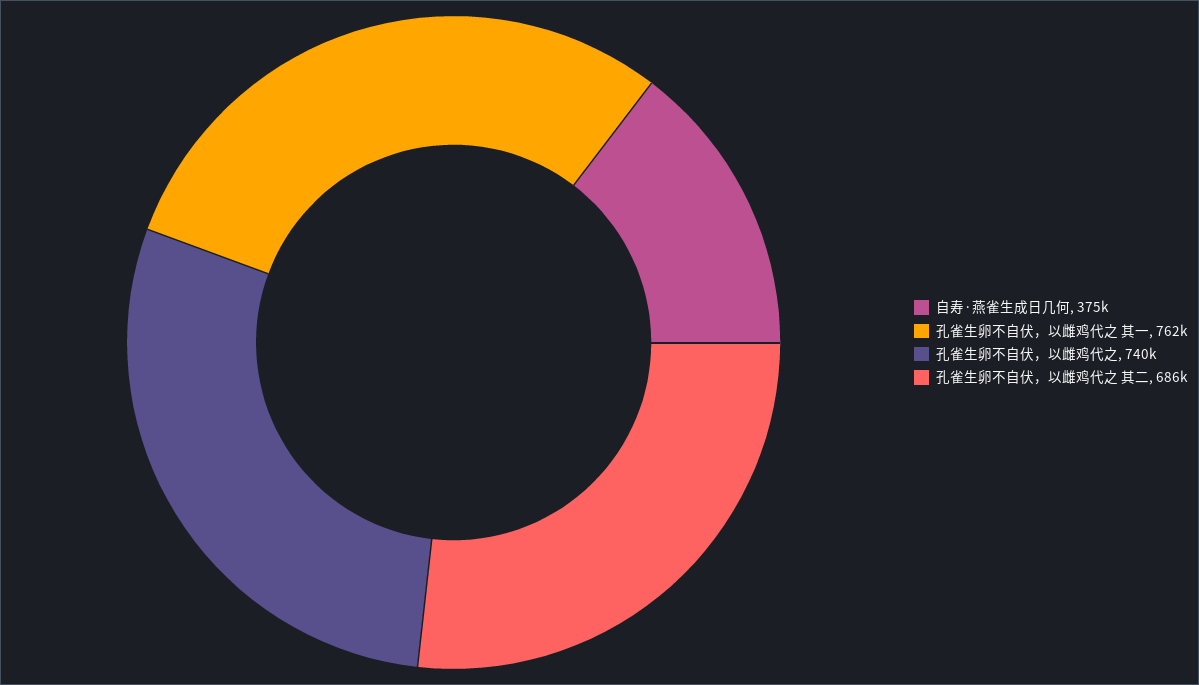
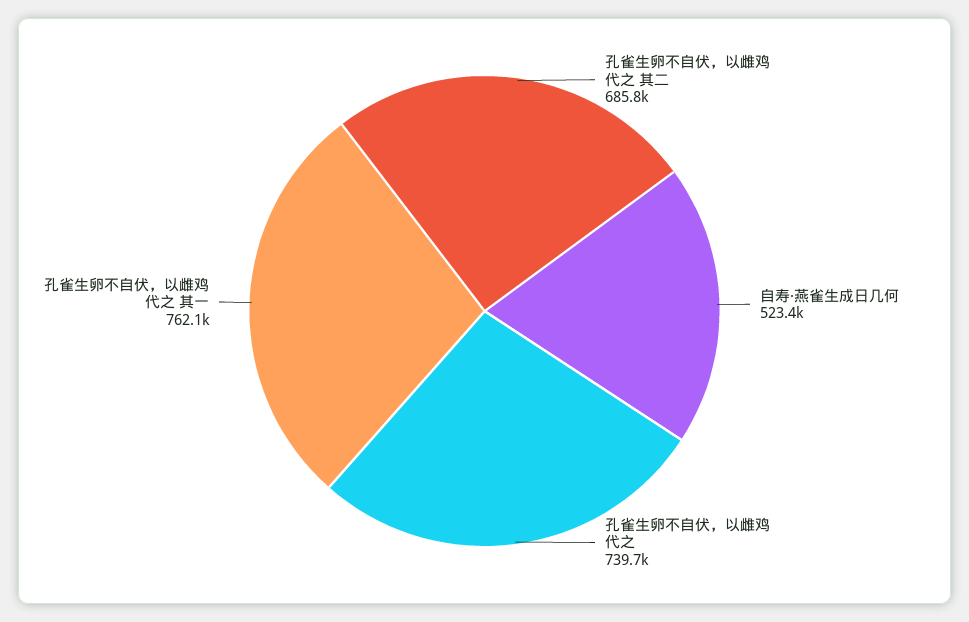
  {
-   "自寿·燕雀生成日几何": 375000,
+   "自寿·燕雀生成日几何": 523400,
    "孔雀生卵不自伏，以雌鸡代之 其一": 762100,
    "孔雀生卵不自伏，以雌鸡代之": 739700,
    "孔雀生卵不自伏，以雌鸡代之 其二": 685800
  }

